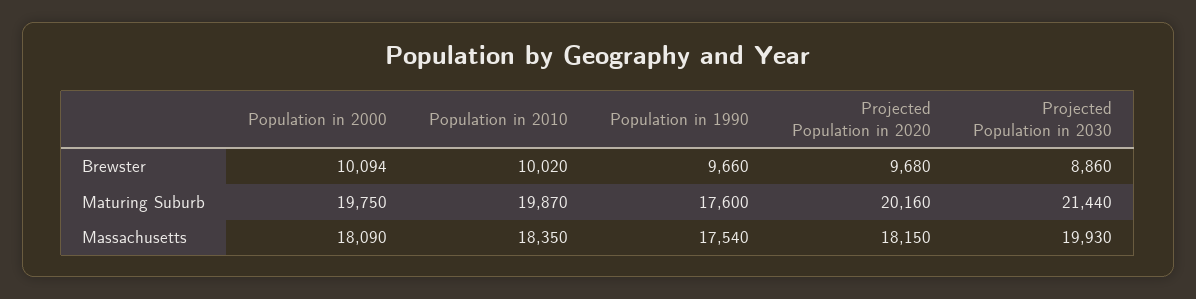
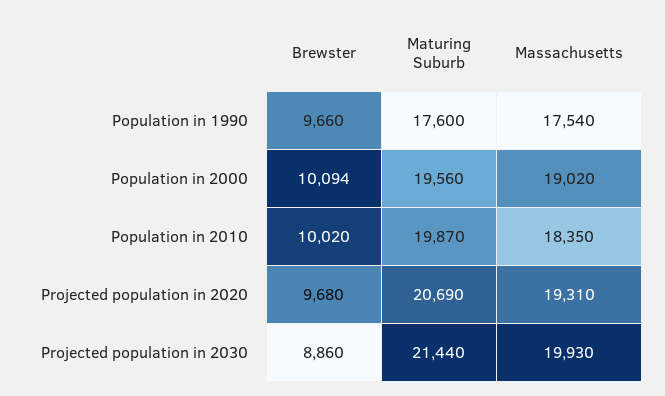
  {
    "Population in 2000": {
      "Brewster": 10094,
-     "Maturing Suburb": 19750,
+     "Maturing Suburb": 19560,
-     "Massachusetts": 18090
+     "Massachusetts": 19020
    },
    "Population in 2010": {
      "Brewster": 10020,
      "Maturing Suburb": 19870,
      "Massachusetts": 18350
    },
    "Population in 1990": {
      "Brewster": 9660,
      "Maturing Suburb": 17600,
      "Massachusetts": 17540
    },
    "Projected Population in 2020": {
      "Brewster": 9680,
-     "Maturing Suburb": 20160,
+     "Maturing Suburb": 20690,
-     "Massachusetts": 18150
+     "Massachusetts": 19310
    },
    "Projected Population in 2030": {
      "Brewster": 8860,
      "Maturing Suburb": 21440,
      "Massachusetts": 19930
    }
  }

